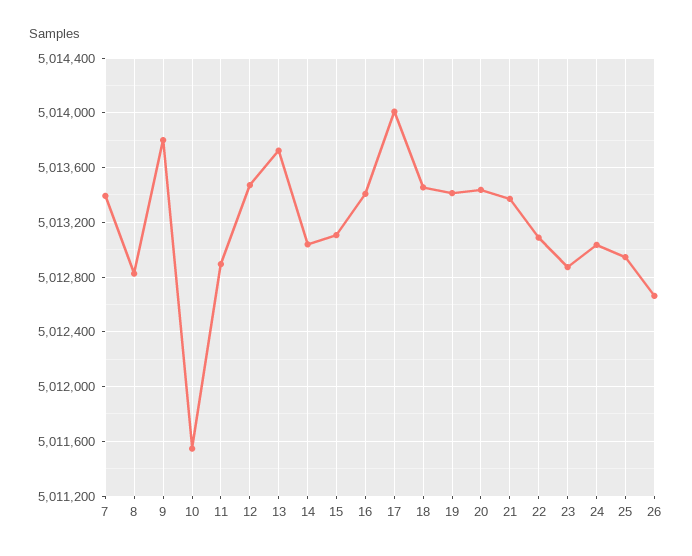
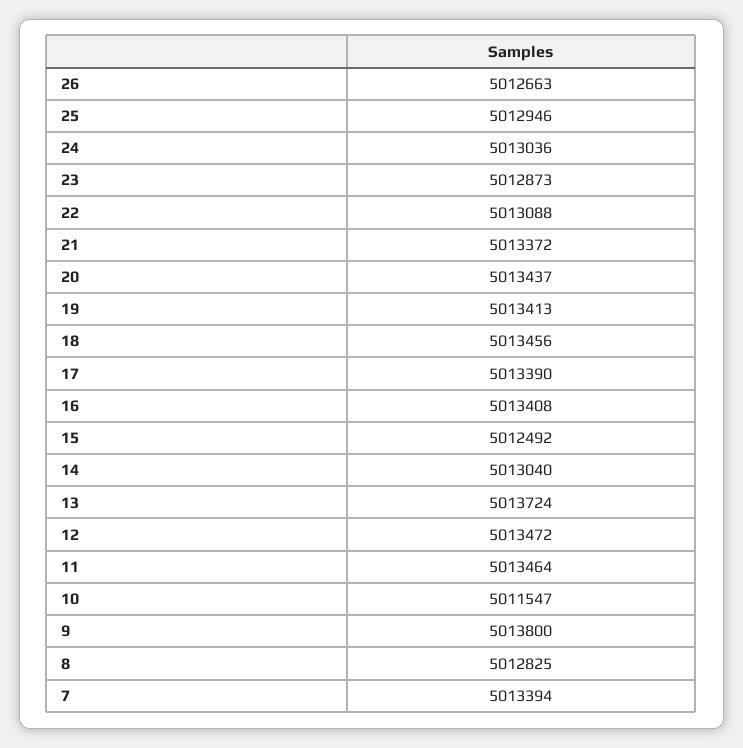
  {
    "7": 5013394,
    "8": 5012825,
    "9": 5013800,
    "10": 5011547,
-   "11": 5012900,
+   "11": 5013464,
    "12": 5013472,
    "13": 5013724,
    "14": 5013040,
-   "15": 5013100,
+   "15": 5012492,
    "16": 5013408,
-   "17": 5014000,
+   "17": 5013390,
    "18": 5013456,
    "19": 5013413,
    "20": 5013437,
    "21": 5013372,
    "22": 5013088,
    "23": 5012873,
    "24": 5013036,
    "25": 5012946,
    "26": 5012663
  }

